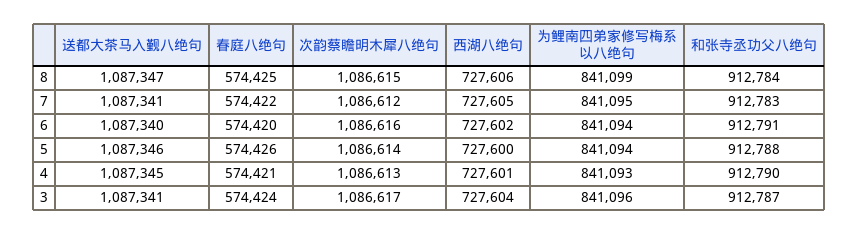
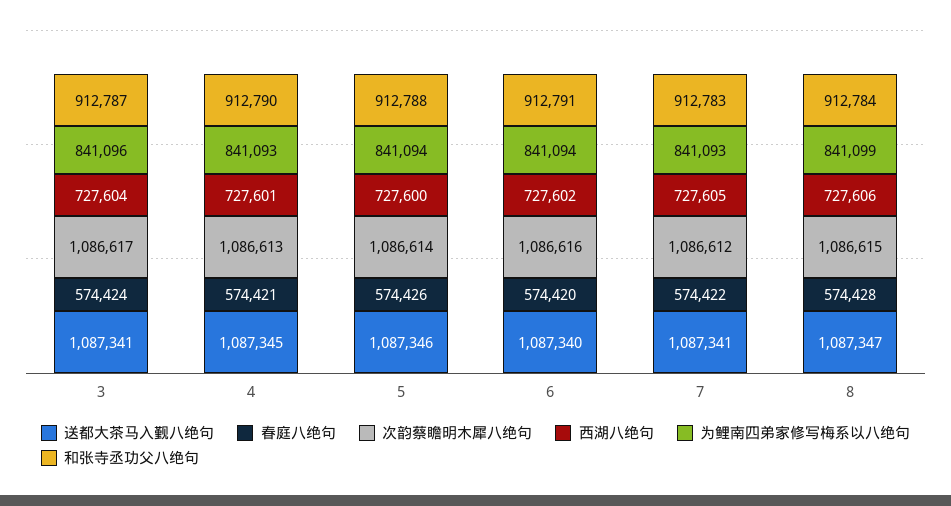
  {
    "送都大茶马入觐八绝句": {
      "8": 1087347,
      "7": 1087341,
      "6": 1087340,
      "5": 1087346,
      "4": 1087345,
      "3": 1087341
    },
    "春庭八绝句": {
-     "8": 574425,
+     "8": 574428,
      "7": 574422,
      "6": 574420,
      "5": 574426,
      "4": 574421,
      "3": 574424
    },
    "次韵蔡瞻明木犀八绝句": {
      "8": 1086615,
      "7": 1086612,
      "6": 1086616,
      "5": 1086614,
      "4": 1086613,
      "3": 1086617
    },
    "西湖八绝句": {
      "8": 727606,
      "7": 727605,
      "6": 727602,
      "5": 727600,
      "4": 727601,
      "3": 727604
    },
    "为鲤南四弟家修写梅系以八绝句": {
      "8": 841099,
-     "7": 841095,
+     "7": 841093,
      "6": 841094,
      "5": 841094,
      "4": 841093,
      "3": 841096
    },
    "和张寺丞功父八绝句": {
      "8": 912784,
      "7": 912783,
      "6": 912791,
      "5": 912788,
      "4": 912790,
      "3": 912787
    }
  }

